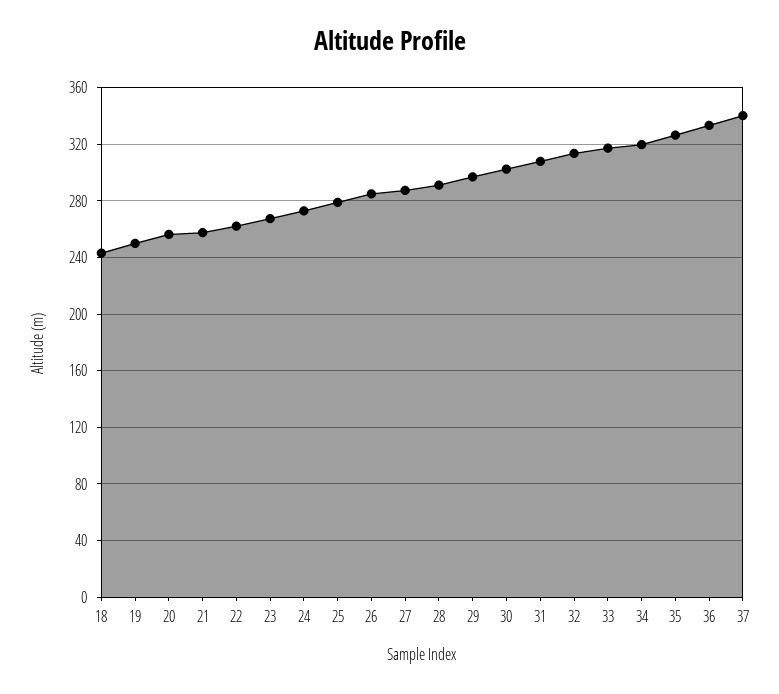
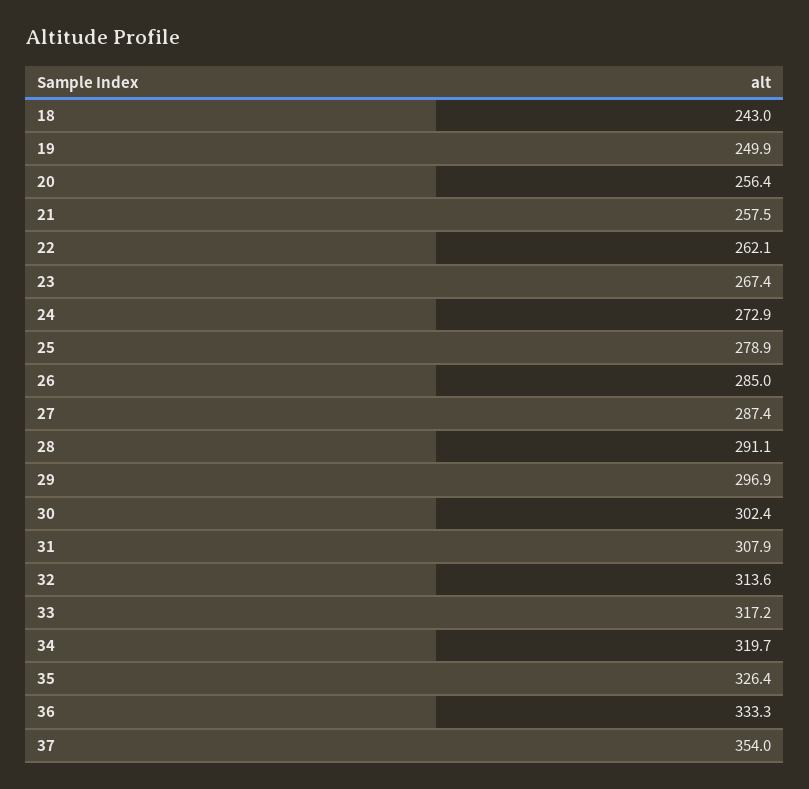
  {
    "18": 243,
    "19": 249.9,
    "20": 256.4,
    "21": 257.5,
    "22": 262.1,
    "23": 267.4,
    "24": 272.9,
    "25": 278.9,
    "26": 285,
    "27": 287.4,
    "28": 291.1,
    "29": 296.9,
    "30": 302.4,
    "31": 307.9,
    "32": 313.6,
    "33": 317.2,
    "34": 319.7,
    "35": 326.4,
    "36": 333.3,
-   "37": 340
+   "37": 354
  }

